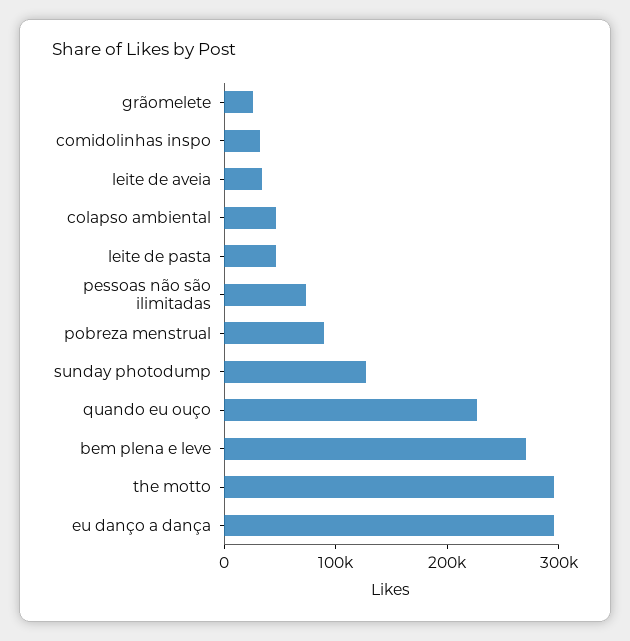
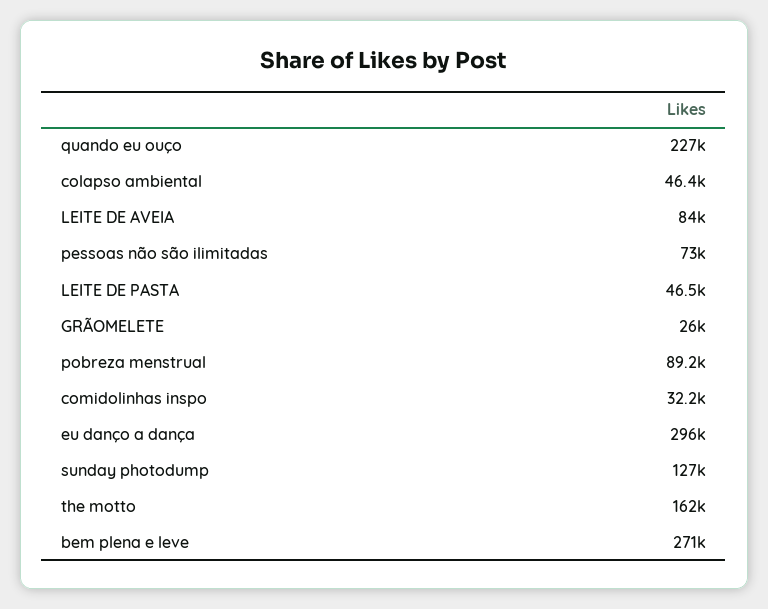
  {
    "grãomelete": 26000,
    "comidolinhas inspo": 32200,
-   "leite de aveia": 40000,
+   "leite de aveia": 84000,
    "colapso ambiental": 46400,
    "leite de pasta": 46500,
    "pessoas não são ilimitadas": 73000,
    "pobreza menstrual": 89200,
    "sunday photodump": 127000,
    "quando eu ouço": 227000,
    "bem plena e leve": 271000,
-   "the motto": 300000,
+   "the motto": 162000,
    "eu danço a dança": 296000
  }

